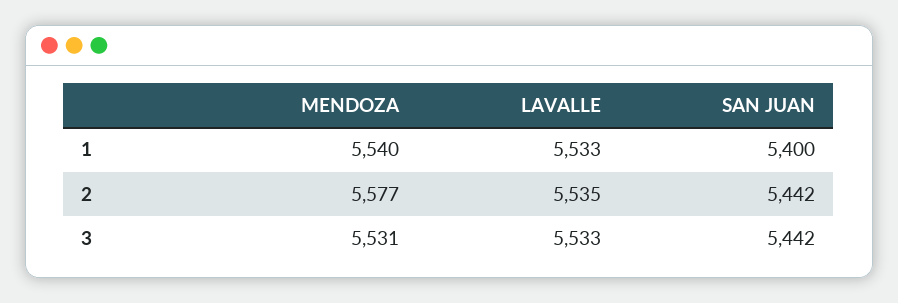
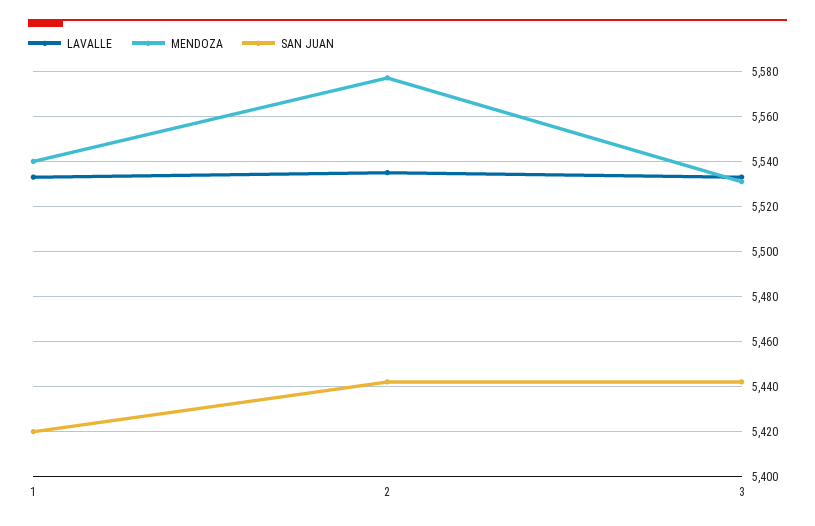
  {
    "MENDOZA": {
      "1": 5540,
      "2": 5577,
      "3": 5531
    },
    "LAVALLE": {
      "1": 5533,
      "2": 5535,
      "3": 5533
    },
    "SAN JUAN": {
-     "1": 5400,
+     "1": 5420,
      "2": 5442,
      "3": 5442
    }
  }

